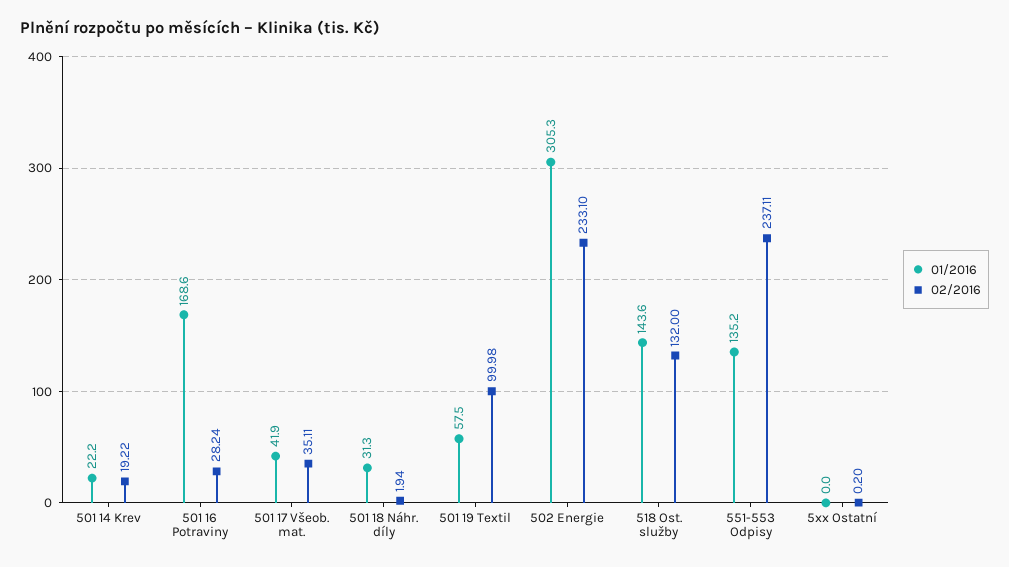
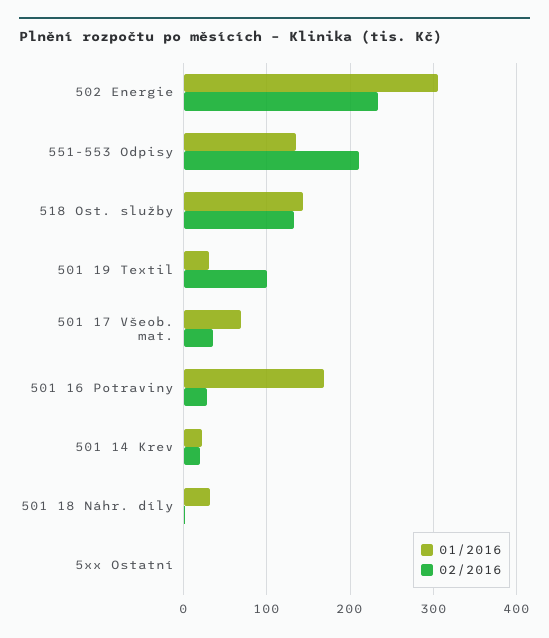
  {
    "01/2016": {
      "501 14 Krev": 22.2,
      "501 16 Potraviny": 168.6,
-     "501 17 Všeob. mat.": 41.9,
+     "501 17 Všeob. mat.": 70,
      "501 18 Náhr. díly": 31.3,
-     "501 19 Textil": 57.5,
+     "501 19 Textil": 30,
      "502 Energie": 305.3,
      "518 Ost. služby": 143.6,
      "551-553 Odpisy": 135.2,
      "5xx Ostatní": 0
    },
    "02/2016": {
      "501 14 Krev": 19.22,
      "501 16 Potraviny": 28.24,
      "501 17 Všeob. mat.": 35.11,
      "501 18 Náhr. díly": 1.94,
      "501 19 Textil": 99.98,
      "502 Energie": 233.1,
      "518 Ost. služby": 132,
-     "551-553 Odpisy": 237.11,
+     "551-553 Odpisy": 210,
      "5xx Ostatní": 0.2
    }
  }

